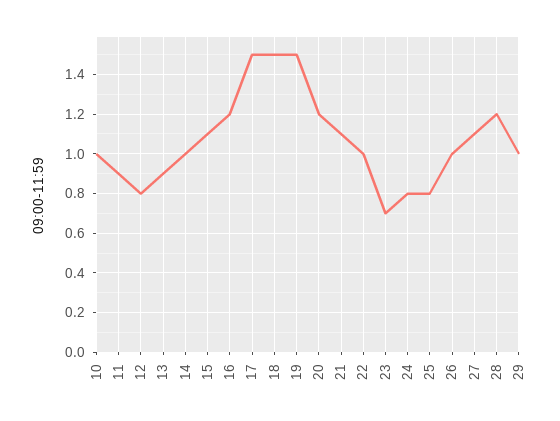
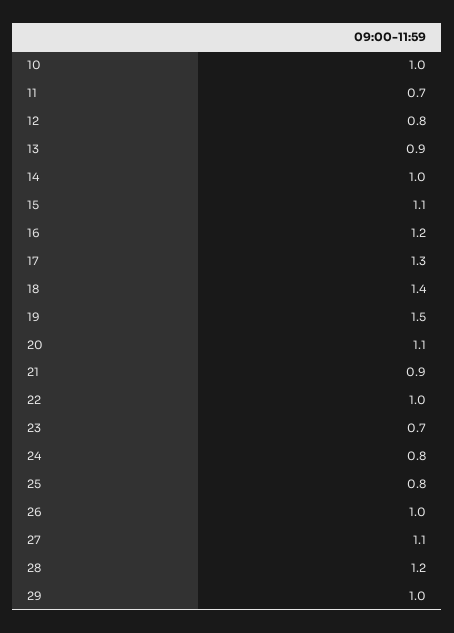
  {
    "10": 1,
-   "11": 0.9,
+   "11": 0.7,
    "12": 0.8,
    "13": 0.9,
    "14": 1,
    "15": 1.1,
    "16": 1.2,
-   "17": 1.5,
+   "17": 1.3,
-   "18": 1.5,
+   "18": 1.4,
    "19": 1.5,
-   "20": 1.2,
+   "20": 1.1,
-   "21": 1.1,
+   "21": 0.9,
    "22": 1,
    "23": 0.7,
    "24": 0.8,
    "25": 0.8,
    "26": 1,
    "27": 1.1,
    "28": 1.2,
    "29": 1
  }

